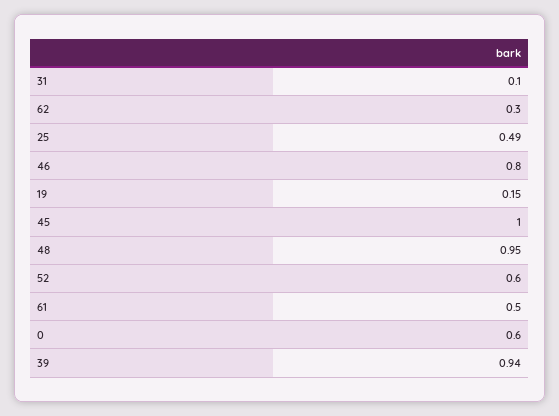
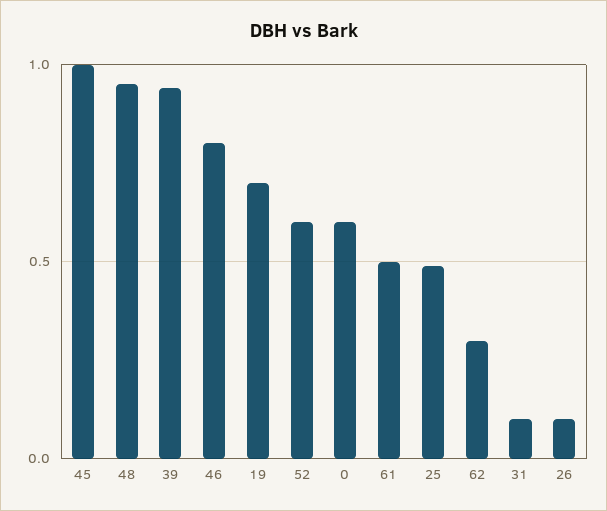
  {
    "31": 0.1,
    "62": 0.3,
    "25": 0.49,
    "46": 0.8,
-   "19": 0.15,
+   "19": 0.7,
    "45": 1,
    "48": 0.95,
    "52": 0.6,
    "61": 0.5,
    "0": 0.6,
-   "39": 0.94
+   "39": 0.94,
+   "26": 0.1
  }

